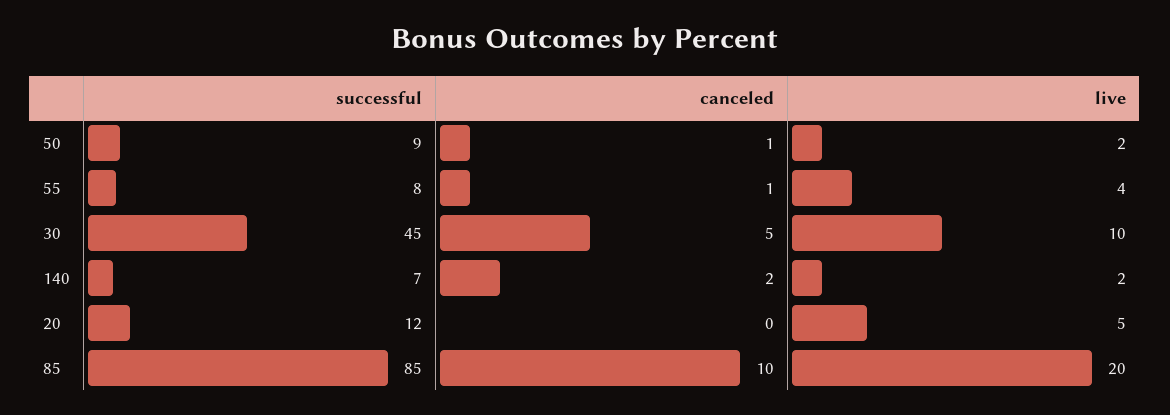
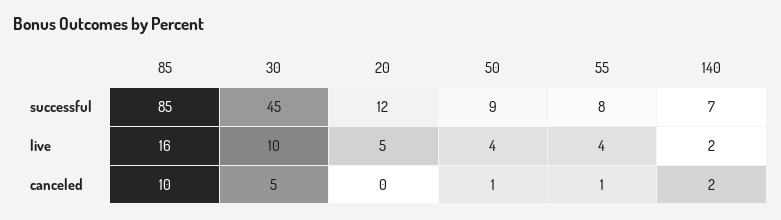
  {
    "successful": {
      "50": 9,
      "55": 8,
      "30": 45,
      "140": 7,
      "20": 12,
      "85": 85
    },
    "canceled": {
      "50": 1,
      "55": 1,
      "30": 5,
      "140": 2,
      "20": 0,
      "85": 10
    },
    "live": {
-     "50": 2,
+     "50": 4,
      "55": 4,
      "30": 10,
      "140": 2,
      "20": 5,
-     "85": 20
+     "85": 16
    }
  }

